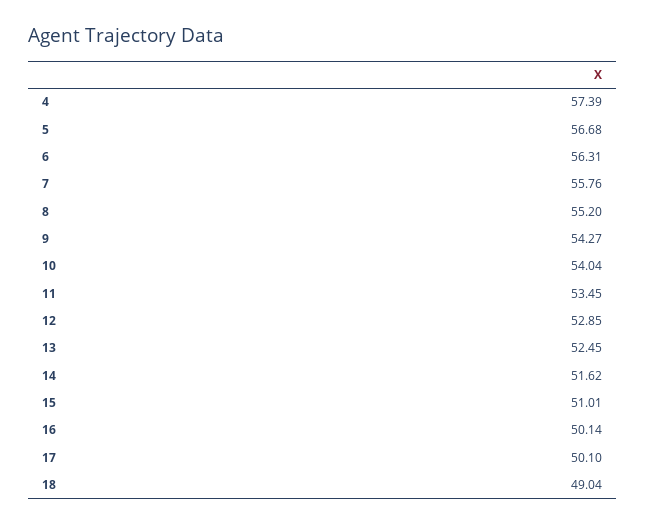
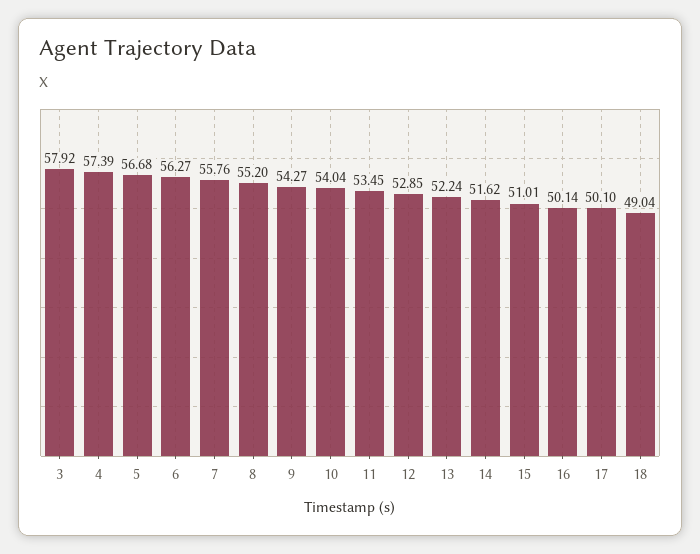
  {
    "4": 57.39,
    "5": 56.68,
-   "6": 56.31,
+   "6": 56.27,
    "7": 55.76,
    "8": 55.2,
    "9": 54.27,
    "10": 54.04,
    "11": 53.45,
    "12": 52.85,
-   "13": 52.45,
+   "13": 52.24,
    "14": 51.62,
    "15": 51.01,
    "16": 50.14,
    "17": 50.1,
-   "18": 49.04
+   "18": 49.04,
+   "3": 57.92
  }

